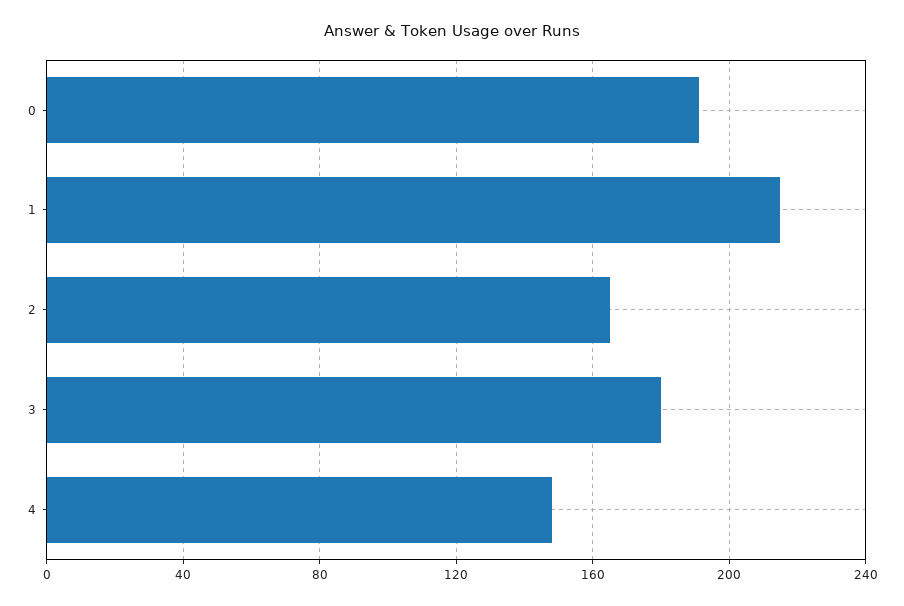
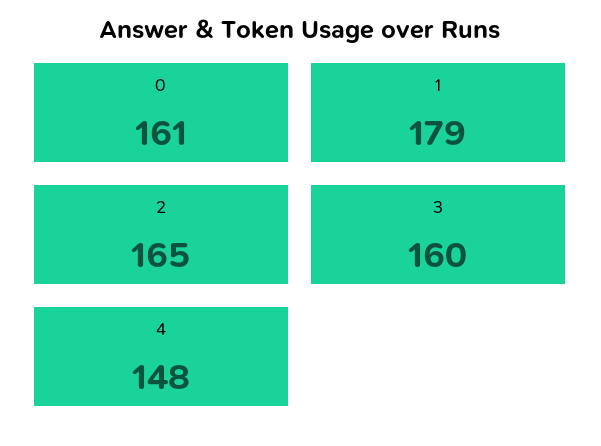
  {
-   "0": 190,
+   "0": 161,
-   "1": 215,
+   "1": 179,
    "2": 165,
-   "3": 180,
+   "3": 160,
    "4": 148
  }

